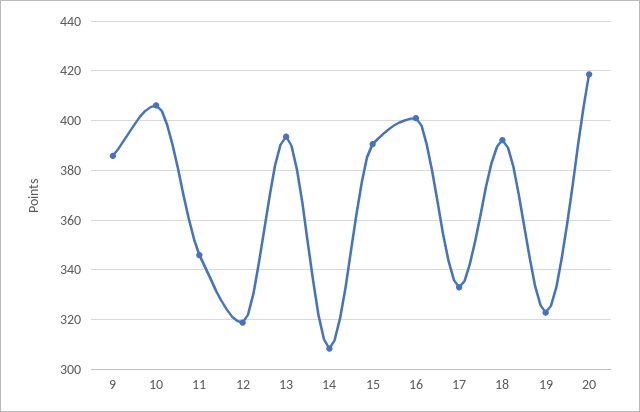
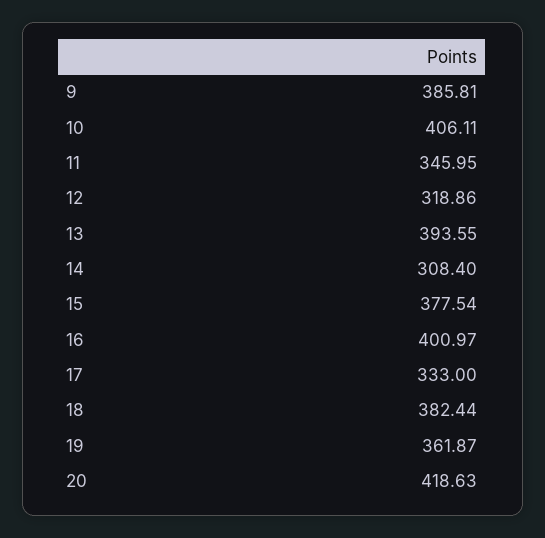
  {
    "9": 385.81,
    "10": 406.11,
    "11": 345.95,
    "12": 318.86,
    "13": 393.55,
    "14": 308.4,
-   "15": 390,
+   "15": 377.54,
    "16": 400.97,
    "17": 333,
-   "18": 392.5,
+   "18": 382.44,
-   "19": 322.5,
+   "19": 361.87,
    "20": 418.63
  }

